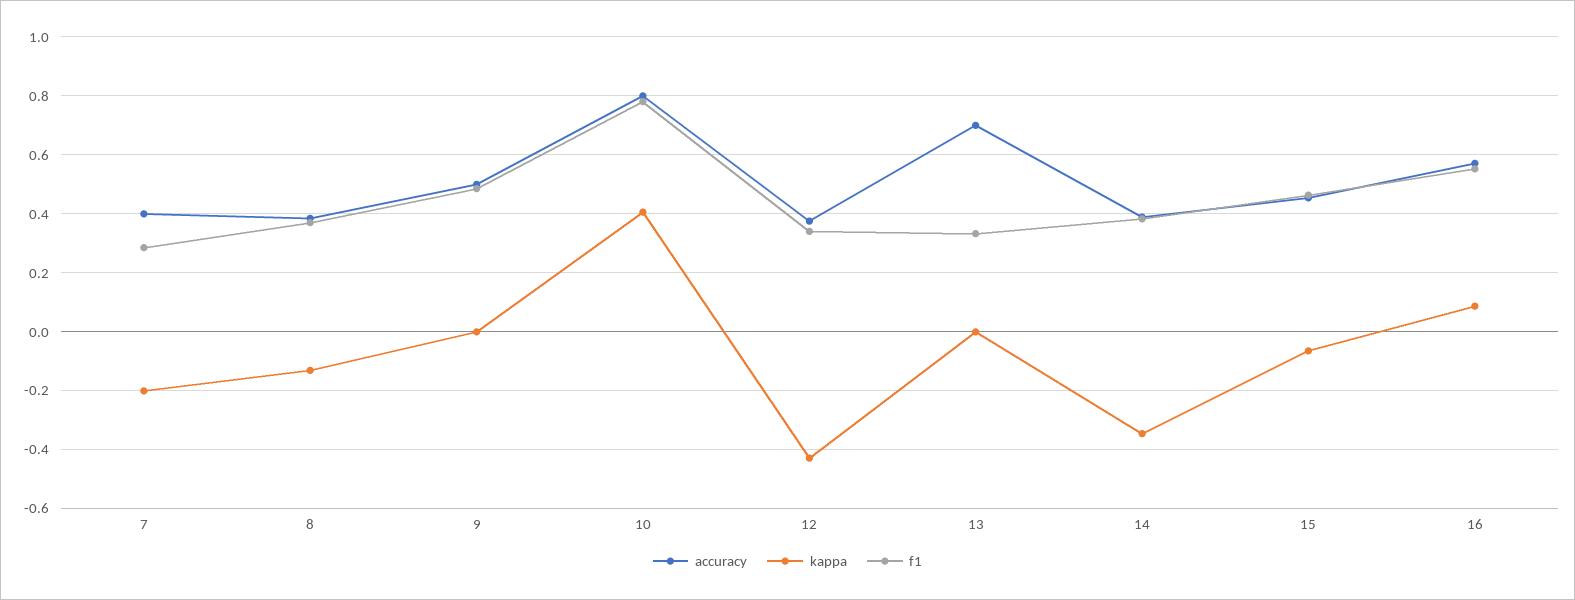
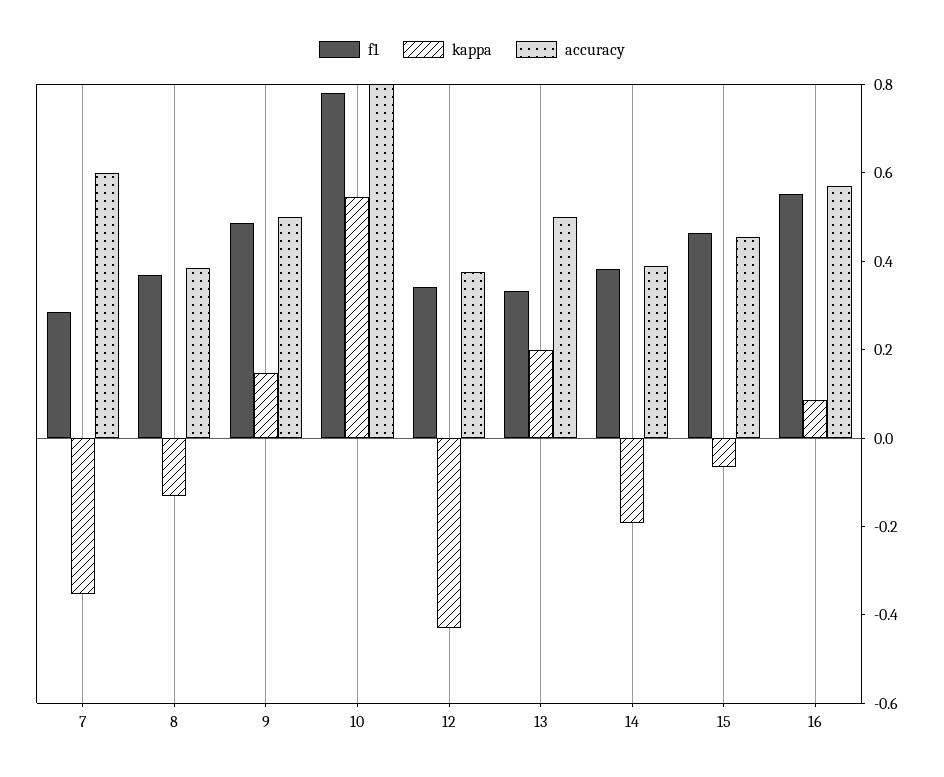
  {
    "accuracy": {
-     "7": 0.4,
+     "7": 0.6,
      "8": 0.375,
      "9": 0.5,
      "10": 0.8,
      "12": 0.375,
-     "13": 0.7,
+     "13": 0.5,
      "14": 0.4,
      "15": 0.45,
      "16": 0.575
    },
    "kappa": {
-     "7": -0.2,
+     "7": -0.35,
      "8": -0.125,
-     "9": 0,
+     "9": 0.15,
-     "10": 0.4,
+     "10": 0.55,
      "12": -0.425,
-     "13": 0,
+     "13": 0.2,
-     "14": -0.35,
+     "14": -0.2,
      "15": -0.075,
      "16": 0.075
    },
    "f1": {
      "7": 0.275,
      "8": 0.375,
      "9": 0.475,
      "10": 0.775,
      "12": 0.35,
      "13": 0.325,
      "14": 0.375,
      "15": 0.475,
      "16": 0.55
    }
  }

